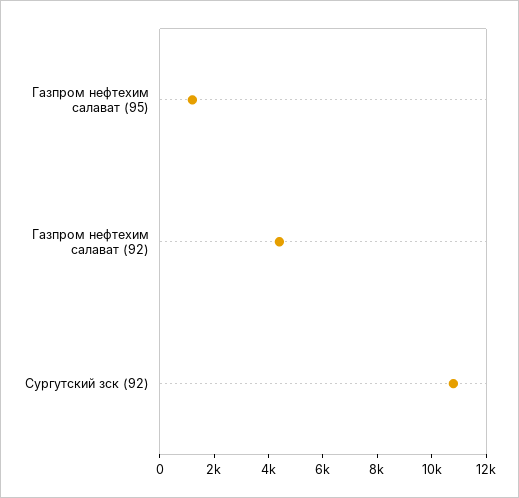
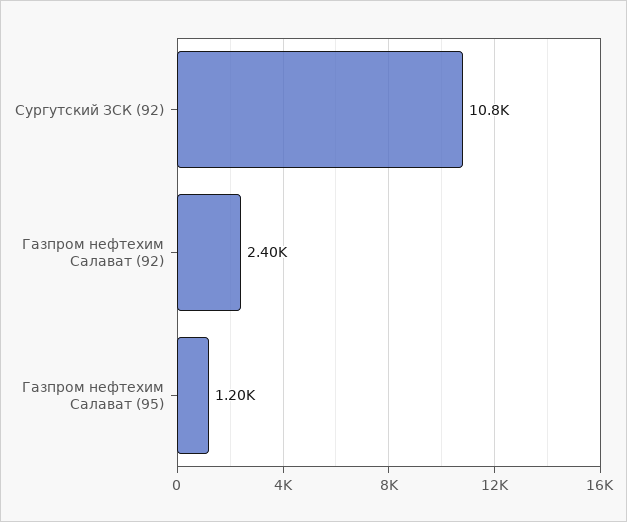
  {
    "Газпром нефтехим салават (95)": 1200,
-   "Газпром нефтехим салават (92)": 4500,
+   "Газпром нефтехим салават (92)": 2400,
    "Сургутский зск (92)": 10800
  }

